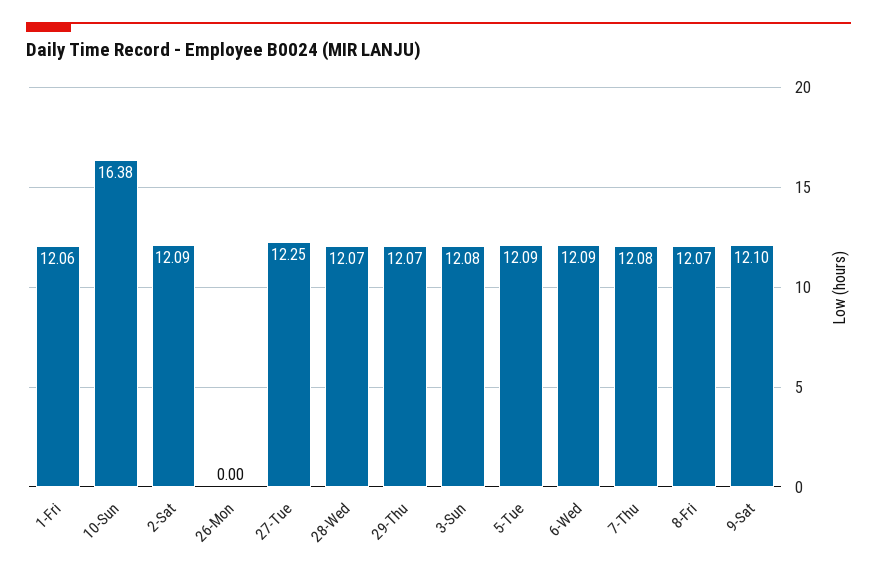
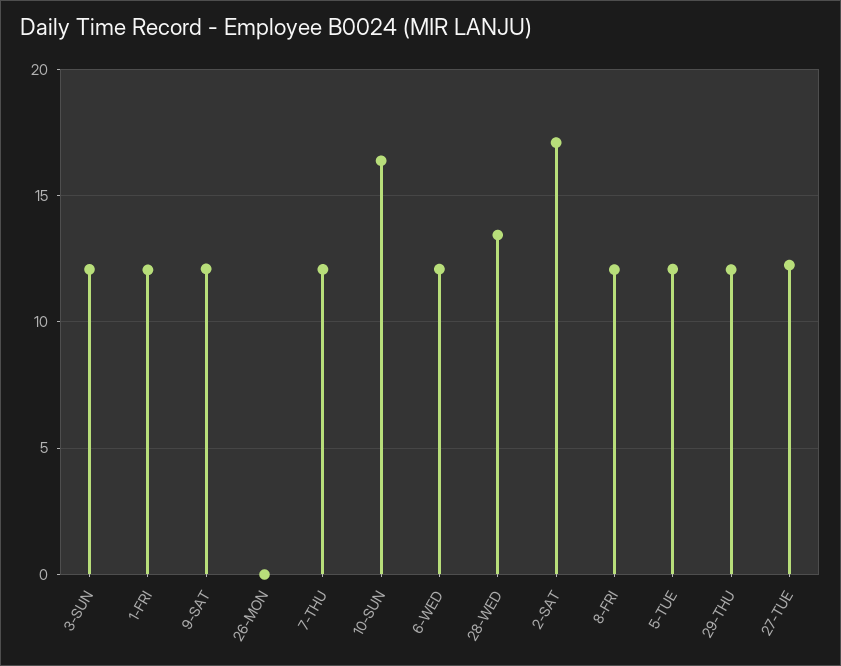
  {
    "1-Fri": 12.06,
    "10-Sun": 16.38,
-   "2-Sat": 12.09,
+   "2-Sat": 17,
    "26-Mon": 0,
    "27-Tue": 12.25,
-   "28-Wed": 12.07,
+   "28-Wed": 13.5,
    "29-Thu": 12.07,
    "3-Sun": 12.08,
    "5-Tue": 12.09,
    "6-Wed": 12.09,
    "7-Thu": 12.08,
    "8-Fri": 12.07,
    "9-Sat": 12.1
  }

